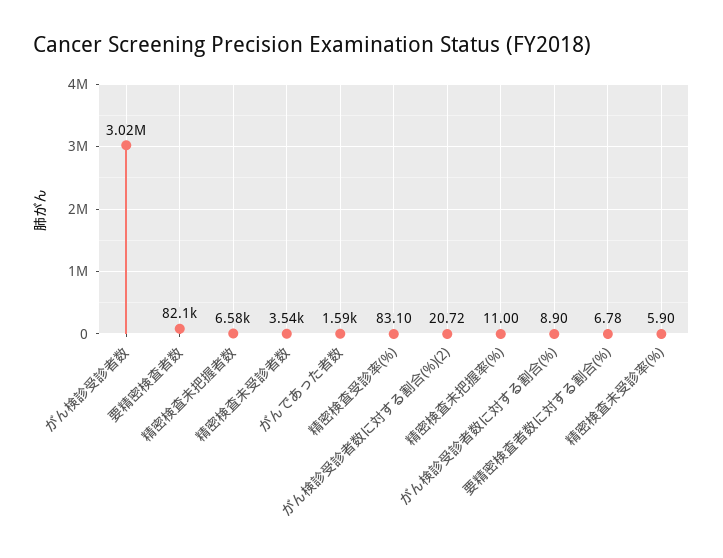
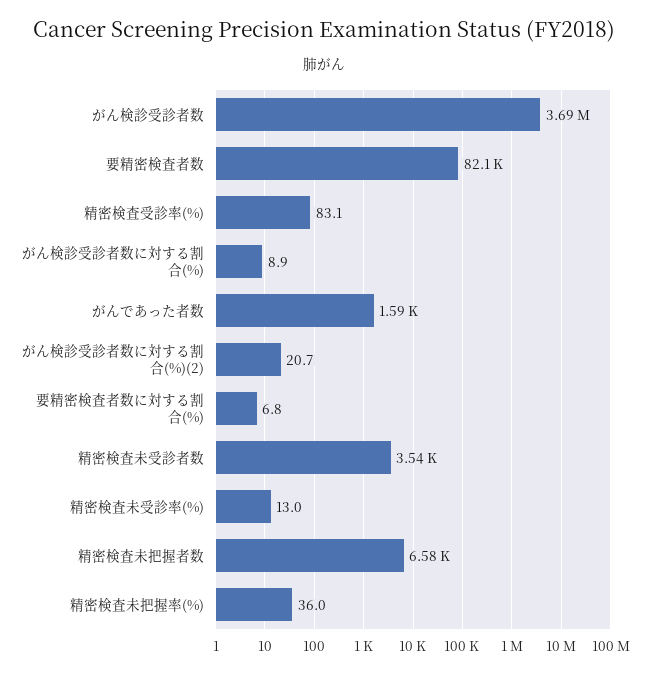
  {
-   "がん検診受診者数": 3020000,
+   "がん検診受診者数": 3690000,
    "要精密検査者数": 82100,
    "精密検査未把握者数": 6580,
    "精密検査未受診者数": 3540,
    "がんであった者数": 1590,
    "精密検査受診率(%)": 83.1,
    "がん検診受診者数に対する割合(%)(2)": 20.72,
-   "精密検査未把握率(%)": 11,
+   "精密検査未把握率(%)": 36,
    "がん検診受診者数に対する割合(%)": 8.9,
    "要精密検査者数に対する割合(%)": 6.78,
-   "精密検査未受診率(%)": 5.9
+   "精密検査未受診率(%)": 13
  }

